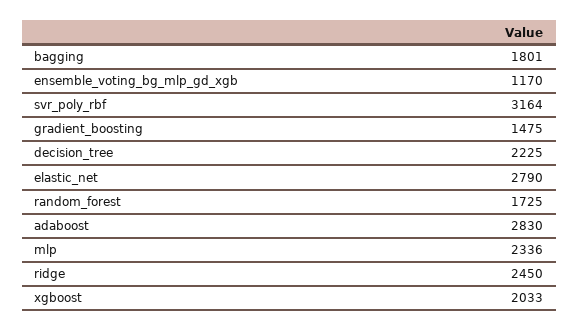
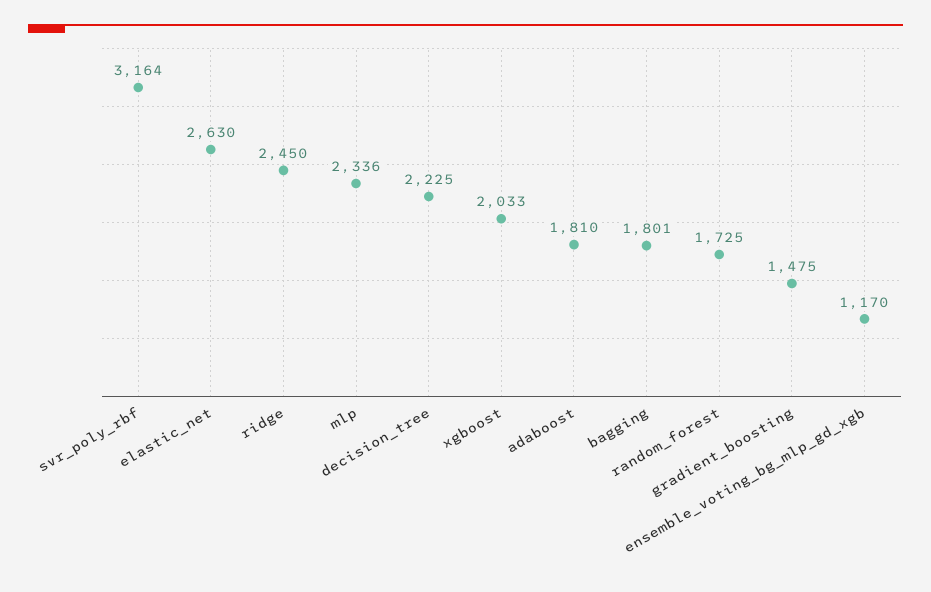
  {
    "bagging": 1801,
    "ensemble_voting_bg_mlp_gd_xgb": 1170,
    "svr_poly_rbf": 3164,
    "gradient_boosting": 1475,
    "decision_tree": 2225,
-   "elastic_net": 2790,
+   "elastic_net": 2630,
    "random_forest": 1725,
-   "adaboost": 2830,
+   "adaboost": 1810,
    "mlp": 2336,
    "ridge": 2450,
    "xgboost": 2033
  }

